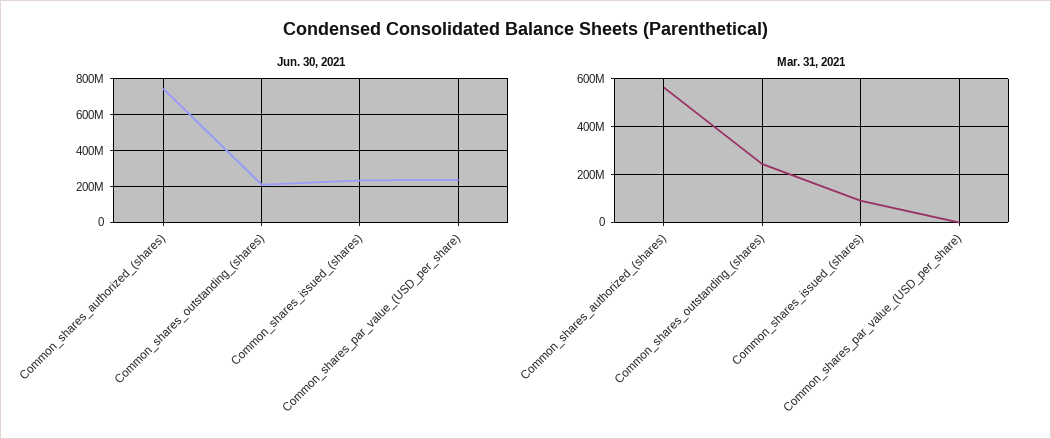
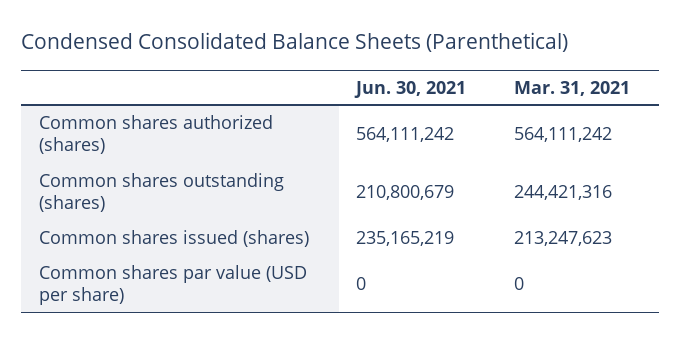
  {
    "Jun. 30, 2021": {
-     "Common_shares_authorized_(shares)": 750000000,
+     "Common_shares_authorized_(shares)": 564111242,
      "Common_shares_outstanding_(shares)": 210800679,
      "Common_shares_issued_(shares)": 235165219,
-     "Common_shares_par_value_(USD_per_share)": 250000000
+     "Common_shares_par_value_(USD_per_share)": 0
    },
    "Mar. 31, 2021": {
      "Common_shares_authorized_(shares)": 564111242,
      "Common_shares_outstanding_(shares)": 244421316,
-     "Common_shares_issued_(shares)": 100000000,
+     "Common_shares_issued_(shares)": 213247623,
      "Common_shares_par_value_(USD_per_share)": 0
    }
  }

